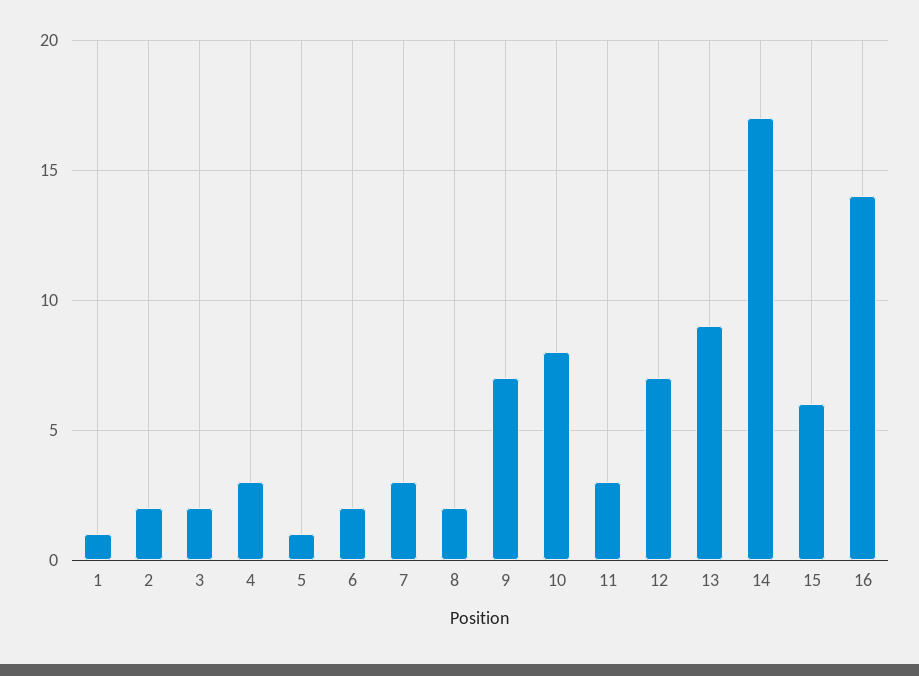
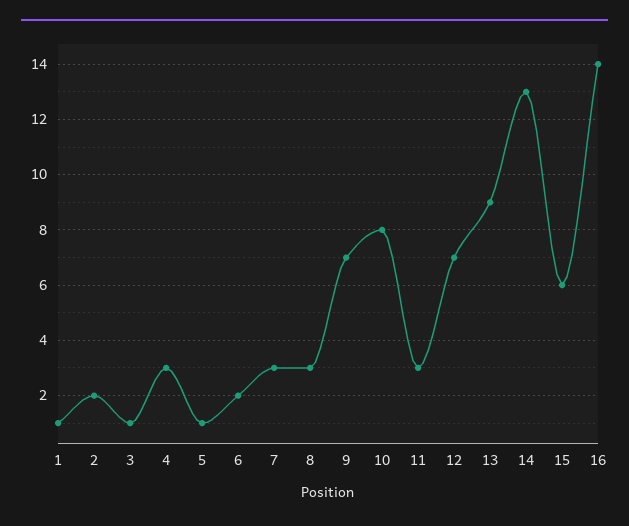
  {
    "1": 1,
    "2": 2,
-   "3": 2,
+   "3": 1,
    "4": 3,
    "5": 1,
    "6": 2,
    "7": 3,
-   "8": 2,
+   "8": 3,
    "9": 7,
    "10": 8,
    "11": 3,
    "12": 7,
    "13": 9,
-   "14": 17,
+   "14": 13,
    "15": 6,
    "16": 14
  }

